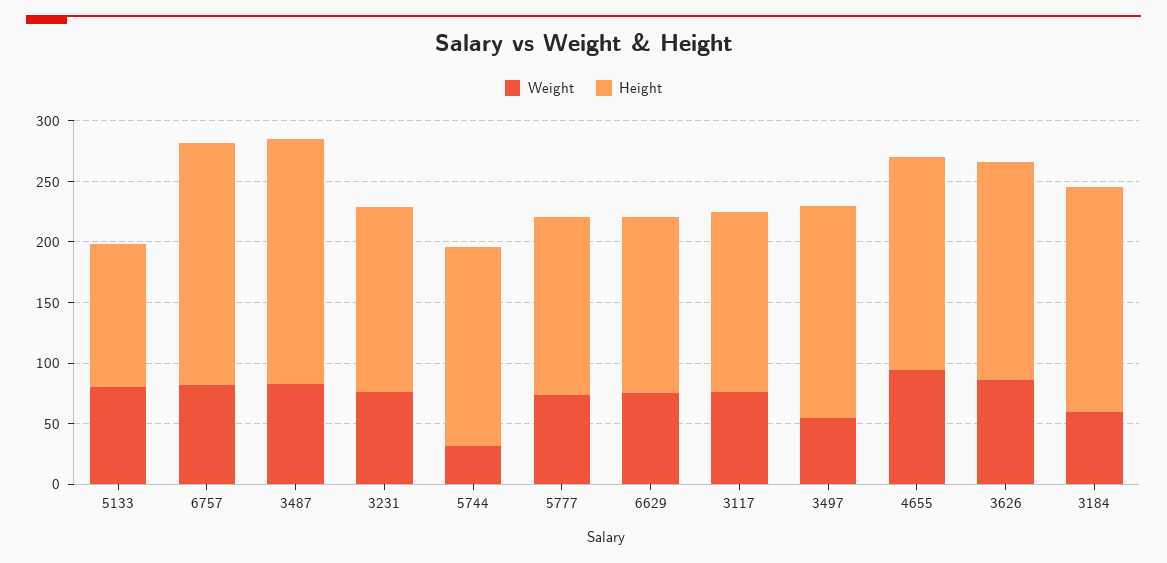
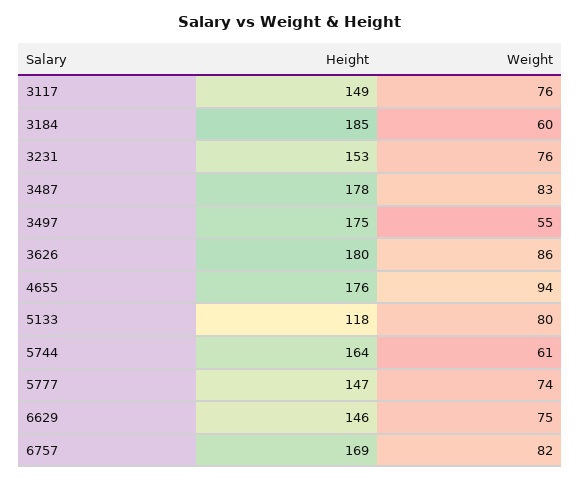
  {
    "Weight": {
      "5133": 80,
      "6757": 82,
      "3487": 83,
      "3231": 76,
-     "5744": 30,
+     "5744": 61,
      "5777": 74,
      "6629": 75,
      "3117": 76,
      "3497": 55,
      "4655": 94,
      "3626": 86,
      "3184": 60
    },
    "Height": {
      "5133": 118,
-     "6757": 200,
+     "6757": 169,
-     "3487": 200,
+     "3487": 178,
      "3231": 153,
      "5744": 164,
      "5777": 147,
      "6629": 146,
      "3117": 149,
      "3497": 175,
      "4655": 176,
      "3626": 180,
      "3184": 185
    }
  }

